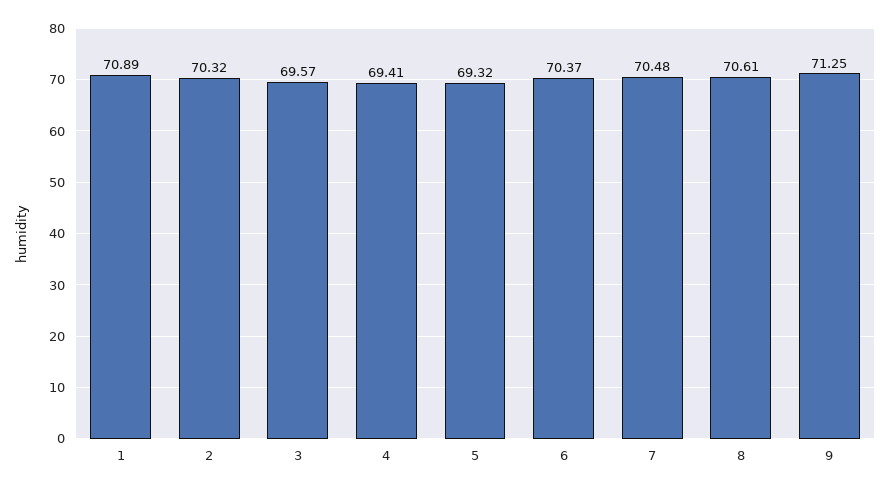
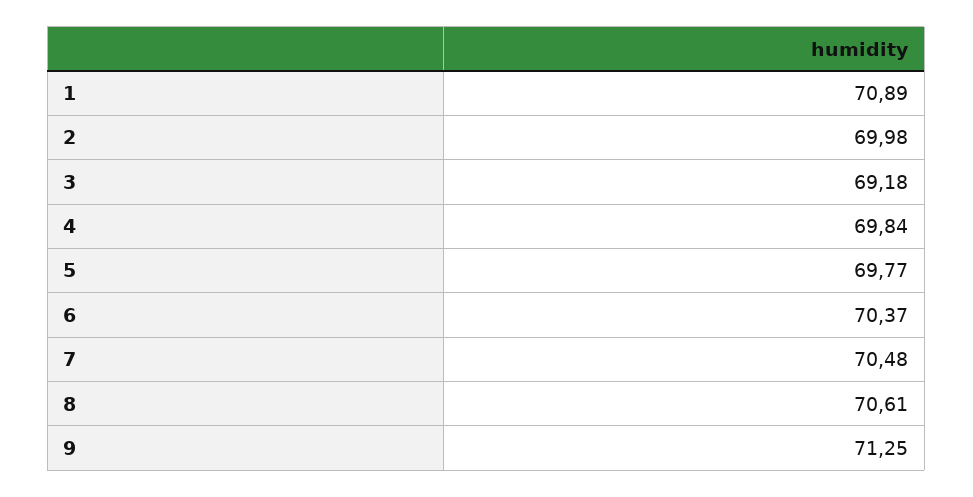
  {
    "1": 70.89,
-   "2": 70.32,
+   "2": 69.98,
-   "3": 69.57,
+   "3": 69.18,
-   "4": 69.41,
+   "4": 69.84,
-   "5": 69.32,
+   "5": 69.77,
    "6": 70.37,
    "7": 70.48,
    "8": 70.61,
    "9": 71.25
  }

